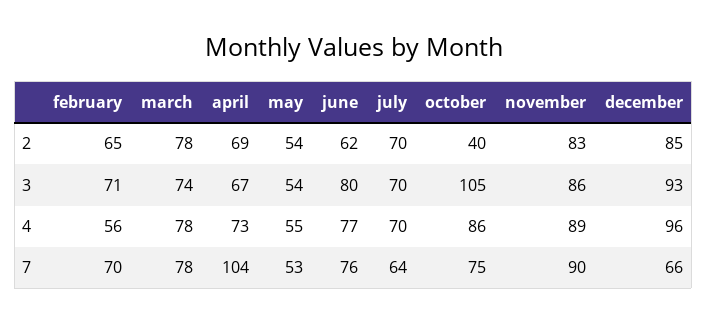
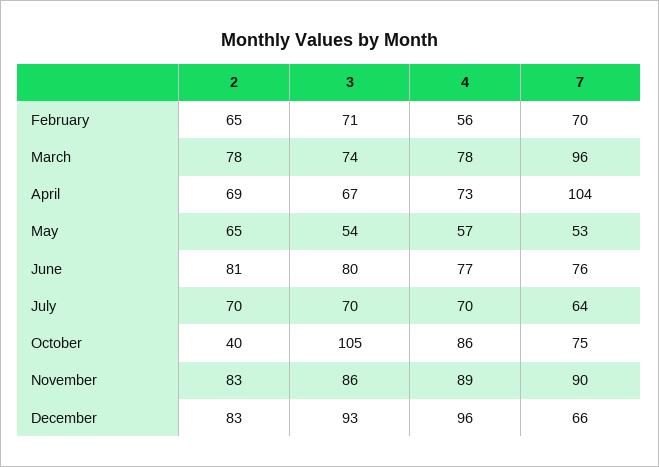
  {
    "february": {
      "2": 65,
      "3": 71,
      "4": 56,
      "7": 70
    },
    "march": {
      "2": 78,
      "3": 74,
      "4": 78,
-     "7": 78
+     "7": 96
    },
    "april": {
      "2": 69,
      "3": 67,
      "4": 73,
      "7": 104
    },
    "may": {
-     "2": 54,
+     "2": 65,
      "3": 54,
-     "4": 55,
+     "4": 57,
      "7": 53
    },
    "june": {
-     "2": 62,
+     "2": 81,
      "3": 80,
      "4": 77,
      "7": 76
    },
    "july": {
      "2": 70,
      "3": 70,
      "4": 70,
      "7": 64
    },
    "october": {
      "2": 40,
      "3": 105,
      "4": 86,
      "7": 75
    },
    "november": {
      "2": 83,
      "3": 86,
      "4": 89,
      "7": 90
    },
    "december": {
-     "2": 85,
+     "2": 83,
      "3": 93,
      "4": 96,
      "7": 66
    }
  }

